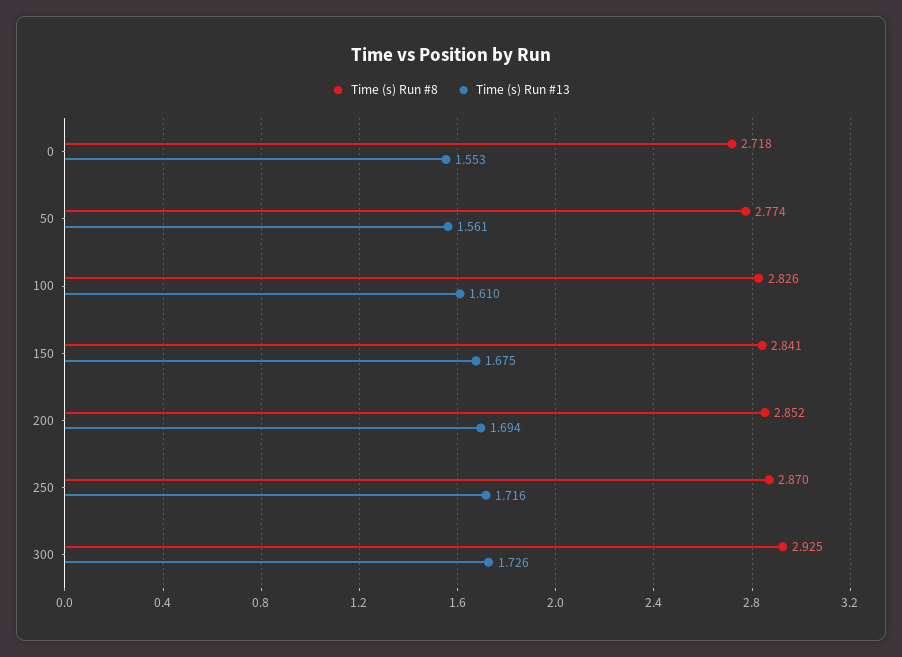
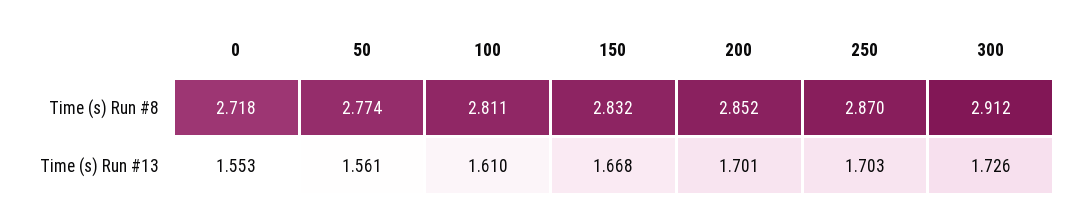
  {
    "Time (s) Run #8": {
      "0": 2.718,
      "50": 2.774,
-     "100": 2.826,
+     "100": 2.811,
-     "150": 2.841,
+     "150": 2.832,
      "200": 2.852,
      "250": 2.87,
-     "300": 2.925
+     "300": 2.912
    },
    "Time (s) Run #13": {
      "0": 1.553,
      "50": 1.561,
      "100": 1.61,
-     "150": 1.675,
+     "150": 1.668,
-     "200": 1.694,
+     "200": 1.701,
-     "250": 1.716,
+     "250": 1.703,
      "300": 1.726
    }
  }

